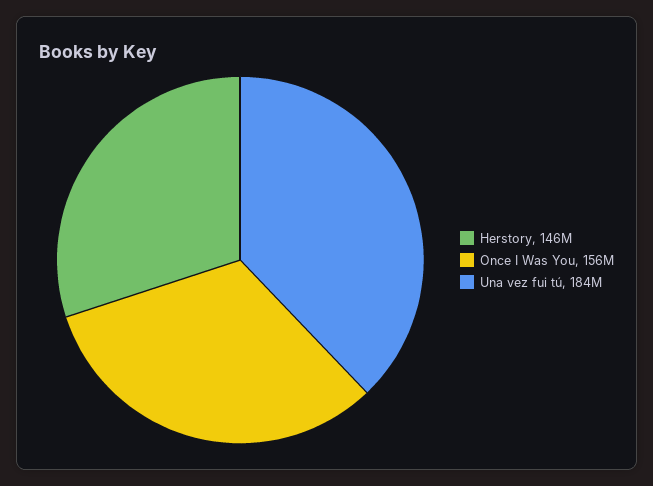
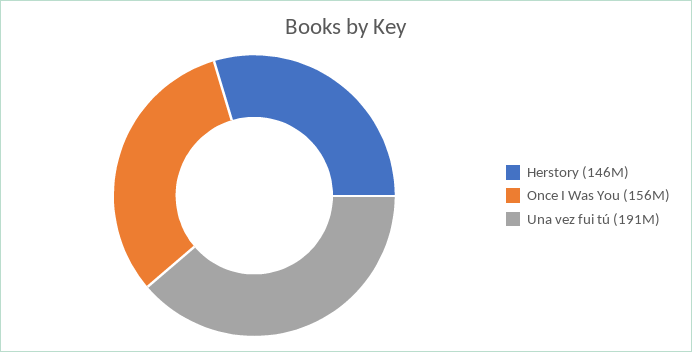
  {
    "Herstory": 146000000,
    "Once I Was You": 156000000,
-   "Una vez fui tú": 184000000
+   "Una vez fui tú": 191000000
  }

